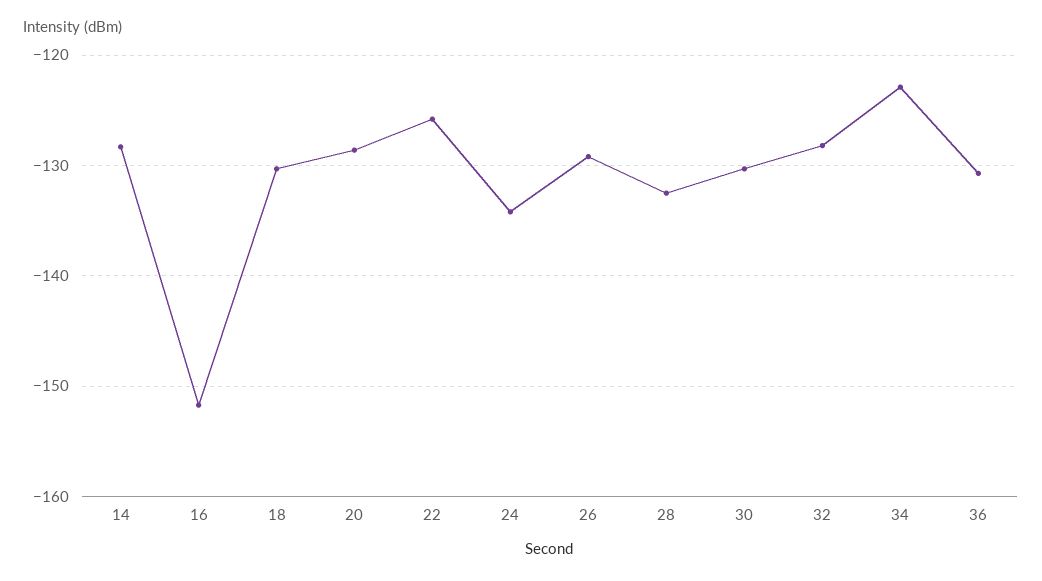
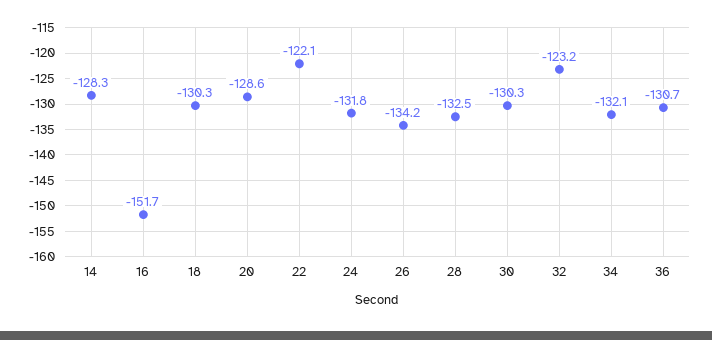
  {
    "14": -128.3,
    "16": -151.7,
    "18": -130.3,
    "20": -128.6,
-   "22": -126,
+   "22": -122.1,
-   "24": -134,
+   "24": -131.8,
-   "26": -129,
+   "26": -134.2,
    "28": -132.5,
    "30": -130.3,
-   "32": -128,
+   "32": -123.2,
-   "34": -123,
+   "34": -132.1,
    "36": -130.7
  }

